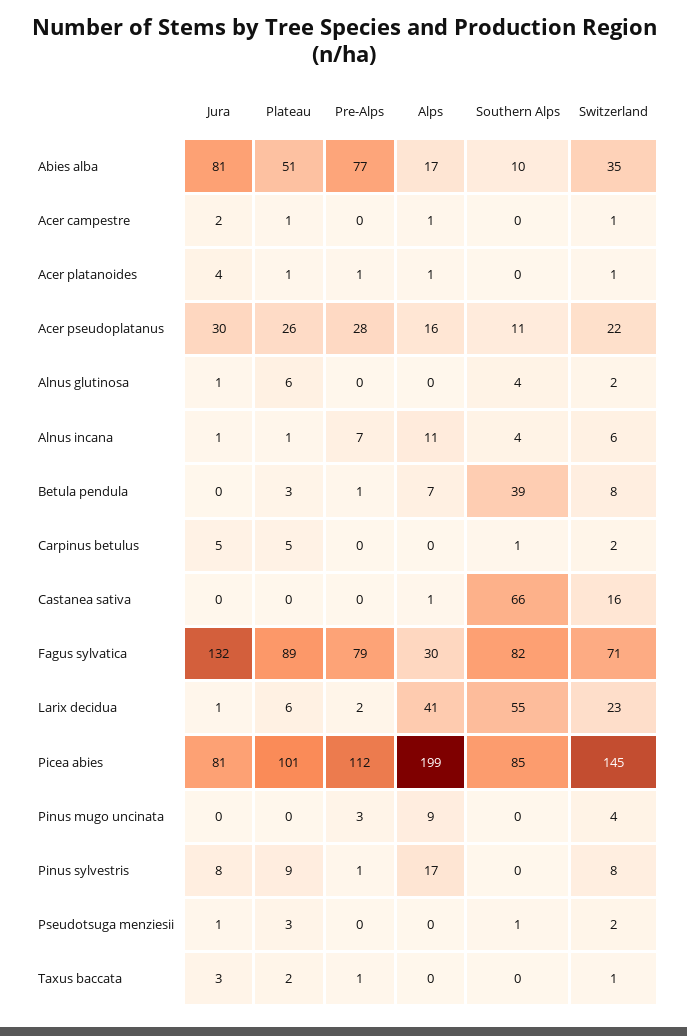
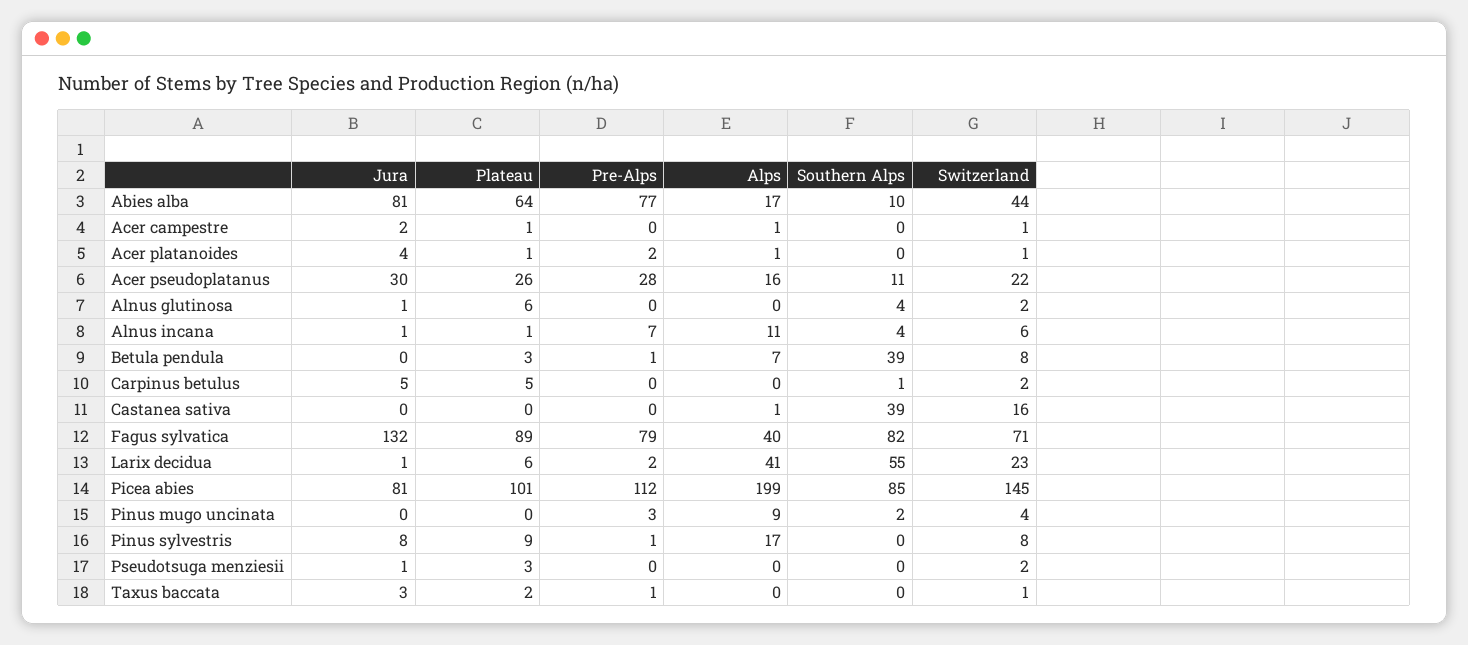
  {
    "Jura": {
      "Abies alba": 81,
      "Acer campestre": 2,
      "Acer platanoides": 4,
      "Acer pseudoplatanus": 30,
      "Alnus glutinosa": 1,
      "Alnus incana": 1,
      "Betula pendula": 0,
      "Carpinus betulus": 5,
      "Castanea sativa": 0,
      "Fagus sylvatica": 132,
      "Larix decidua": 1,
      "Picea abies": 81,
      "Pinus mugo uncinata": 0,
      "Pinus sylvestris": 8,
      "Pseudotsuga menziesii": 1,
      "Taxus baccata": 3
    },
    "Plateau": {
-     "Abies alba": 51,
+     "Abies alba": 64,
      "Acer campestre": 1,
      "Acer platanoides": 1,
      "Acer pseudoplatanus": 26,
      "Alnus glutinosa": 6,
      "Alnus incana": 1,
      "Betula pendula": 3,
      "Carpinus betulus": 5,
      "Castanea sativa": 0,
      "Fagus sylvatica": 89,
      "Larix decidua": 6,
      "Picea abies": 101,
      "Pinus mugo uncinata": 0,
      "Pinus sylvestris": 9,
      "Pseudotsuga menziesii": 3,
      "Taxus baccata": 2
    },
    "Pre-Alps": {
      "Abies alba": 77,
      "Acer campestre": 0,
-     "Acer platanoides": 1,
+     "Acer platanoides": 2,
      "Acer pseudoplatanus": 28,
      "Alnus glutinosa": 0,
      "Alnus incana": 7,
      "Betula pendula": 1,
      "Carpinus betulus": 0,
      "Castanea sativa": 0,
      "Fagus sylvatica": 79,
      "Larix decidua": 2,
      "Picea abies": 112,
      "Pinus mugo uncinata": 3,
      "Pinus sylvestris": 1,
      "Pseudotsuga menziesii": 0,
      "Taxus baccata": 1
    },
    "Alps": {
      "Abies alba": 17,
      "Acer campestre": 1,
      "Acer platanoides": 1,
      "Acer pseudoplatanus": 16,
      "Alnus glutinosa": 0,
      "Alnus incana": 11,
      "Betula pendula": 7,
      "Carpinus betulus": 0,
      "Castanea sativa": 1,
-     "Fagus sylvatica": 30,
+     "Fagus sylvatica": 40,
      "Larix decidua": 41,
      "Picea abies": 199,
      "Pinus mugo uncinata": 9,
      "Pinus sylvestris": 17,
      "Pseudotsuga menziesii": 0,
      "Taxus baccata": 0
    },
    "Southern Alps": {
      "Abies alba": 10,
      "Acer campestre": 0,
      "Acer platanoides": 0,
      "Acer pseudoplatanus": 11,
      "Alnus glutinosa": 4,
      "Alnus incana": 4,
      "Betula pendula": 39,
      "Carpinus betulus": 1,
-     "Castanea sativa": 66,
+     "Castanea sativa": 39,
      "Fagus sylvatica": 82,
      "Larix decidua": 55,
      "Picea abies": 85,
-     "Pinus mugo uncinata": 0,
+     "Pinus mugo uncinata": 2,
      "Pinus sylvestris": 0,
-     "Pseudotsuga menziesii": 1,
+     "Pseudotsuga menziesii": 0,
      "Taxus baccata": 0
    },
    "Switzerland": {
-     "Abies alba": 35,
+     "Abies alba": 44,
      "Acer campestre": 1,
      "Acer platanoides": 1,
      "Acer pseudoplatanus": 22,
      "Alnus glutinosa": 2,
      "Alnus incana": 6,
      "Betula pendula": 8,
      "Carpinus betulus": 2,
      "Castanea sativa": 16,
      "Fagus sylvatica": 71,
      "Larix decidua": 23,
      "Picea abies": 145,
      "Pinus mugo uncinata": 4,
      "Pinus sylvestris": 8,
      "Pseudotsuga menziesii": 2,
      "Taxus baccata": 1
    }
  }

